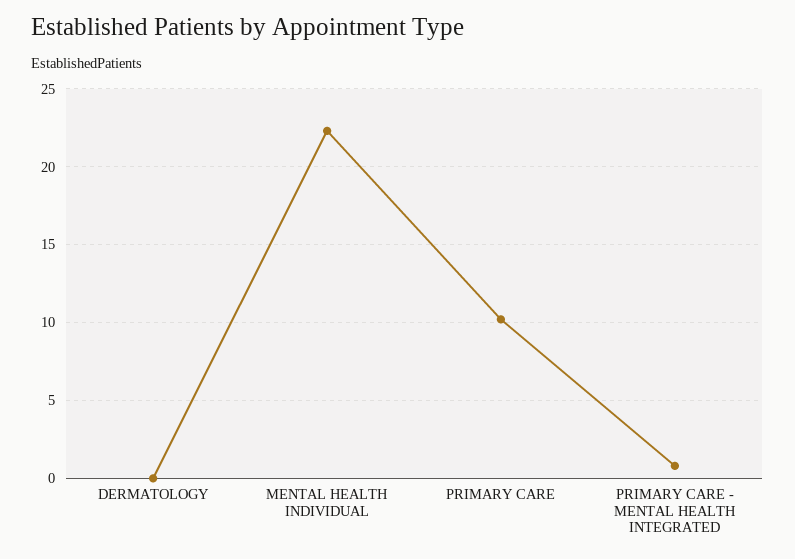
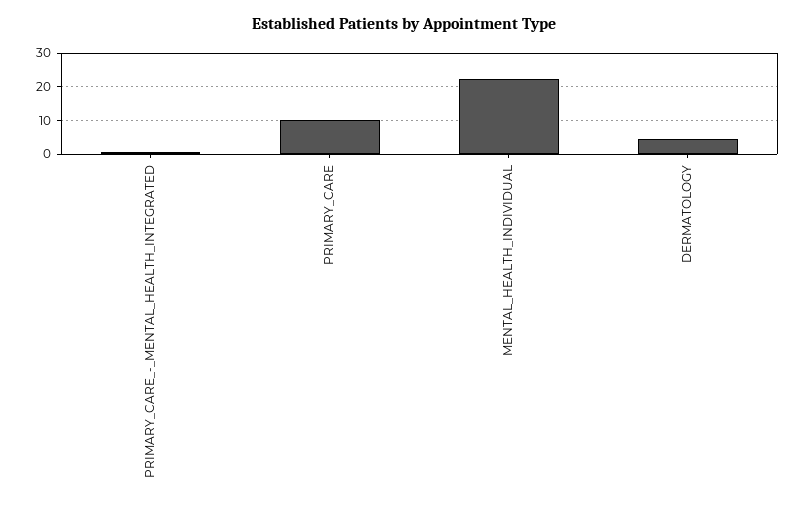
  {
-   "DERMATOLOGY": 0,
+   "DERMATOLOGY": 4,
    "MENTAL HEALTH INDIVIDUAL": 22.5,
    "PRIMARY CARE": 10,
    "PRIMARY CARE - MENTAL HEALTH INTEGRATED": 1
  }

